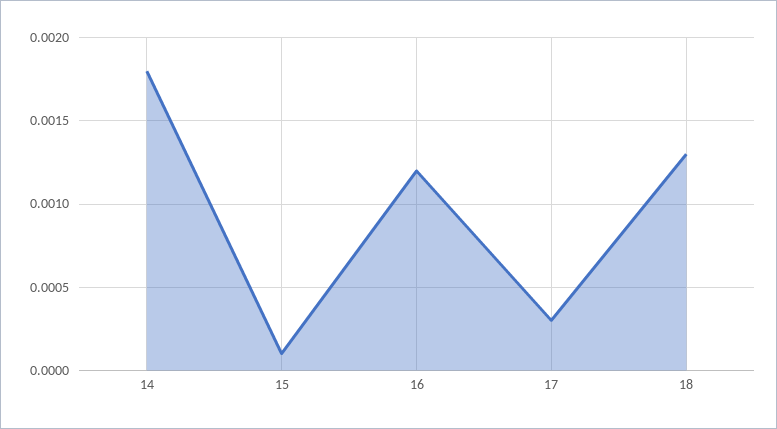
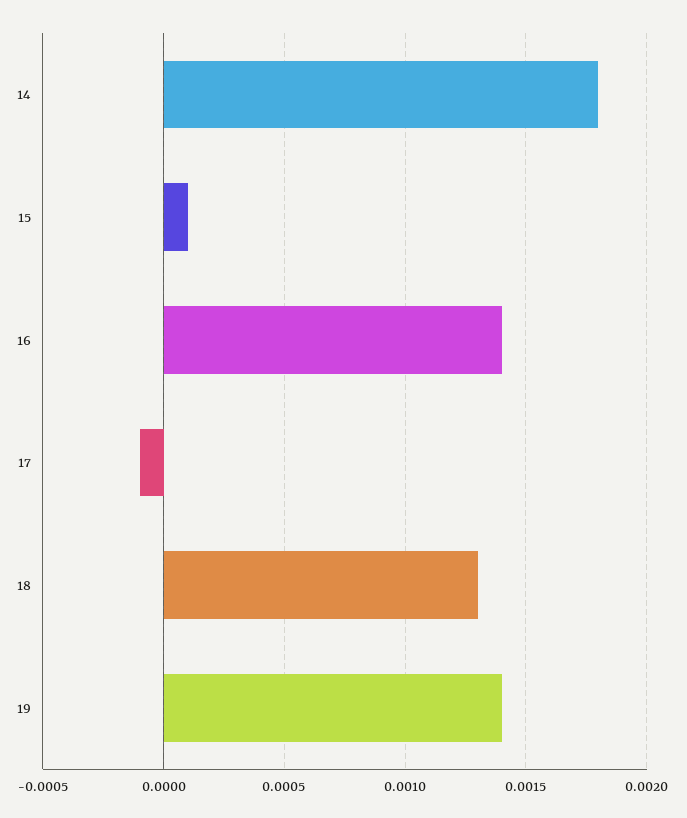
  {
    "14": 0.0018,
    "15": 0.0001,
-   "16": 0.0012,
+   "16": 0.0014,
-   "17": 0.0003,
+   "17": -0.0001,
-   "18": 0.0013
+   "18": 0.0013,
+   "19": 0.0014
  }

